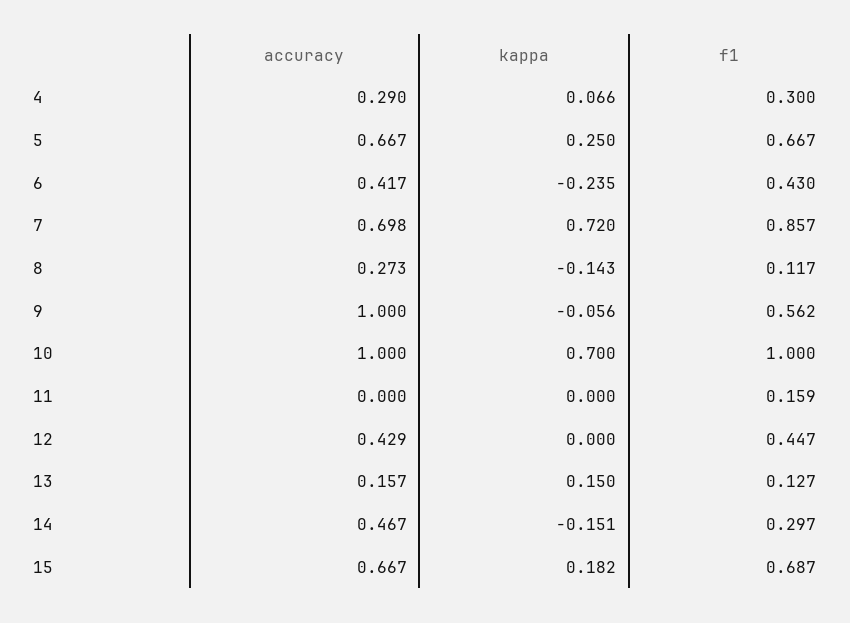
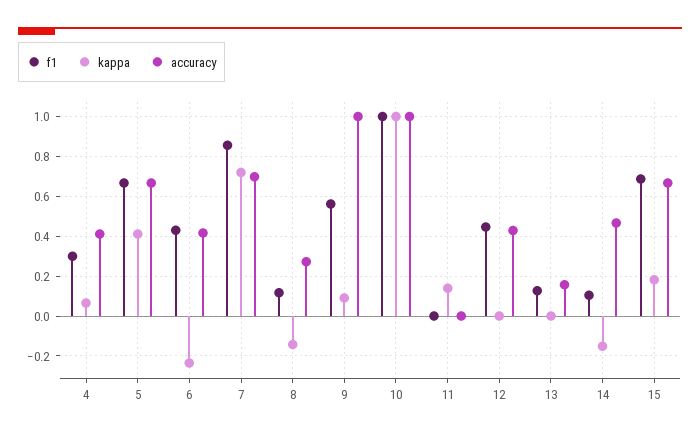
  {
    "accuracy": {
-     "4": 0.29,
+     "4": 0.4,
      "5": 0.667,
      "6": 0.417,
      "7": 0.698,
      "8": 0.273,
      "9": 1,
      "10": 1,
      "11": 0,
      "12": 0.429,
      "13": 0.157,
      "14": 0.467,
      "15": 0.667
    },
    "kappa": {
      "4": 0.066,
-     "5": 0.25,
+     "5": 0.4,
      "6": -0.235,
      "7": 0.72,
      "8": -0.143,
-     "9": -0.056,
+     "9": 0.1,
-     "10": 0.7,
+     "10": 1,
-     "11": 0,
+     "11": 0.15,
      "12": 0,
-     "13": 0.15,
+     "13": 0,
      "14": -0.151,
      "15": 0.182
    },
    "f1": {
      "4": 0.3,
      "5": 0.667,
      "6": 0.43,
      "7": 0.857,
      "8": 0.117,
      "9": 0.562,
      "10": 1,
-     "11": 0.159,
+     "11": 0,
      "12": 0.447,
      "13": 0.127,
-     "14": 0.297,
+     "14": 0.1,
      "15": 0.687
    }
  }

